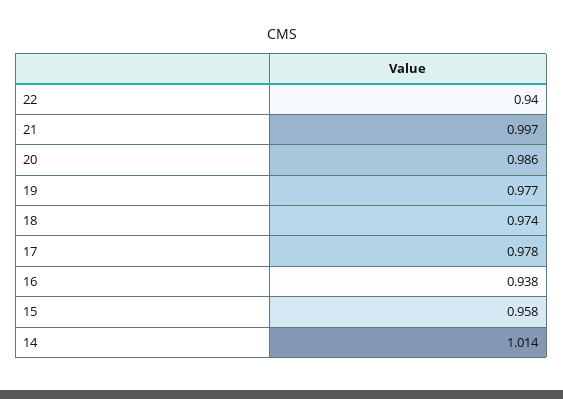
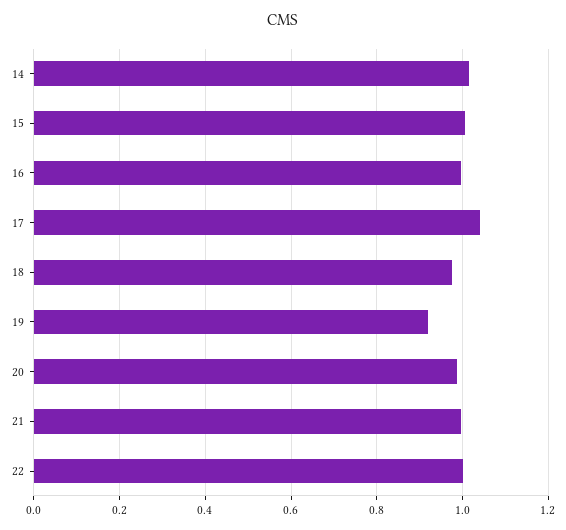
  {
-   "22": 0.94,
+   "22": 1,
    "21": 0.997,
    "20": 0.986,
-   "19": 0.977,
+   "19": 0.92,
    "18": 0.974,
-   "17": 0.978,
+   "17": 1.04,
-   "16": 0.938,
+   "16": 1,
-   "15": 0.958,
+   "15": 1,
    "14": 1.014
  }

